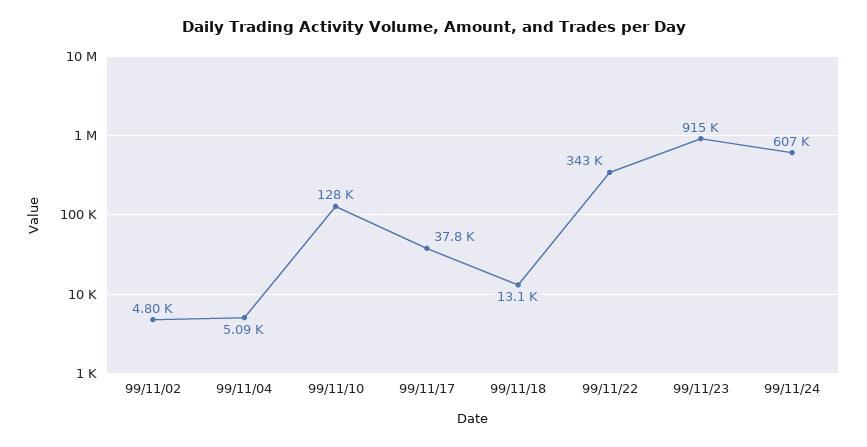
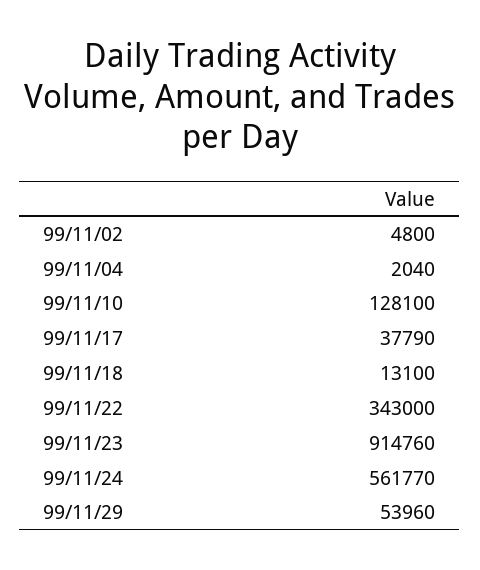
  {
    "99/11/02": 4800,
-   "99/11/04": 5090,
+   "99/11/04": 2040,
    "99/11/10": 128100,
    "99/11/17": 37790,
    "99/11/18": 13100,
    "99/11/22": 343000,
    "99/11/23": 914760,
-   "99/11/24": 607000
+   "99/11/24": 561770,
+   "99/11/29": 53960
  }

